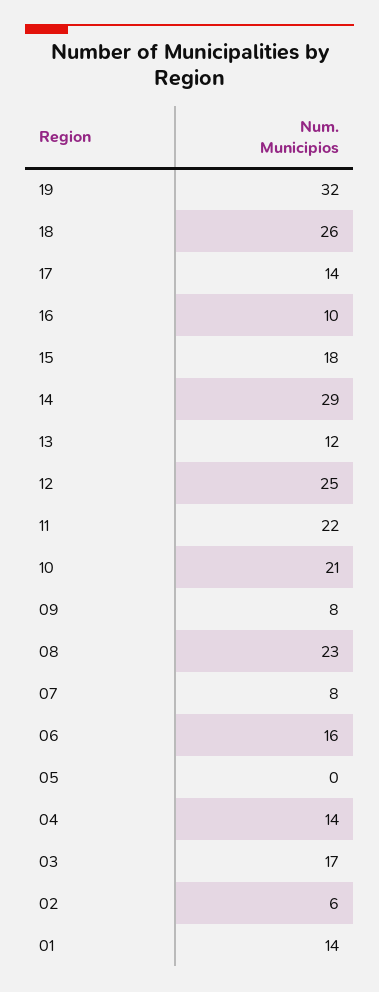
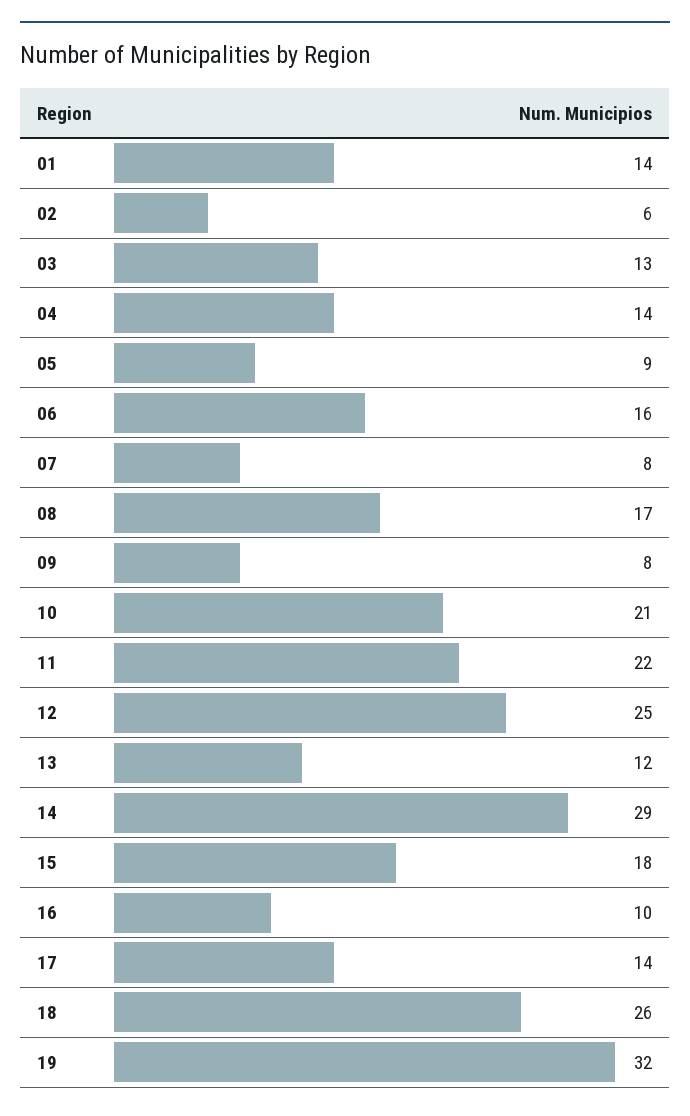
  {
    "19": 32,
    "18": 26,
    "17": 14,
    "16": 10,
    "15": 18,
    "14": 29,
    "13": 12,
    "12": 25,
    "11": 22,
    "10": 21,
    "09": 8,
-   "08": 23,
+   "08": 17,
    "07": 8,
    "06": 16,
-   "05": 0,
+   "05": 9,
    "04": 14,
-   "03": 17,
+   "03": 13,
    "02": 6,
    "01": 14
  }

